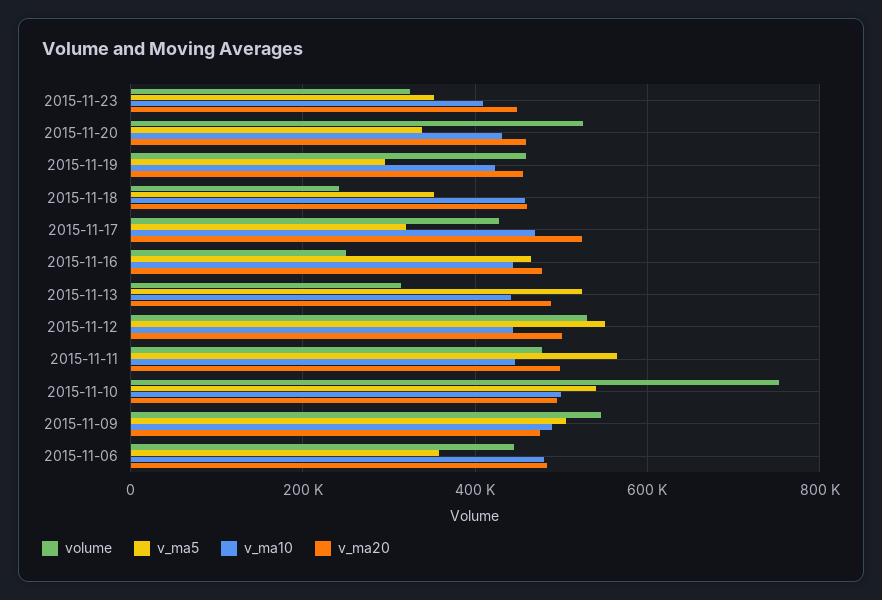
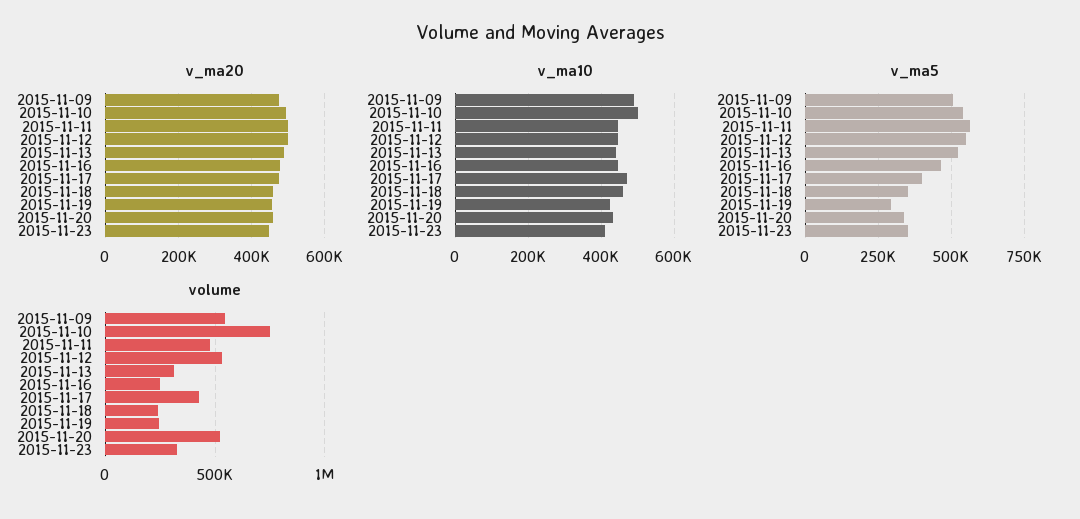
  {
    "volume": {
      "2015-11-23": 320000,
      "2015-11-20": 520000,
-     "2015-11-19": 460000,
+     "2015-11-19": 250000,
      "2015-11-18": 240000,
      "2015-11-17": 420000,
      "2015-11-16": 260000,
      "2015-11-13": 320000,
      "2015-11-12": 520000,
      "2015-11-11": 480000,
      "2015-11-10": 760000,
-     "2015-11-09": 540000,
+     "2015-11-09": 540000
-     "2015-11-06": 440000
    },
    "v_ma5": {
      "2015-11-23": 360000,
      "2015-11-20": 340000,
      "2015-11-19": 300000,
      "2015-11-18": 360000,
-     "2015-11-17": 320000,
+     "2015-11-17": 400000,
      "2015-11-16": 460000,
      "2015-11-13": 520000,
      "2015-11-12": 560000,
      "2015-11-11": 560000,
      "2015-11-10": 540000,
-     "2015-11-09": 500000,
+     "2015-11-09": 500000
-     "2015-11-06": 360000
    },
    "v_ma10": {
      "2015-11-23": 400000,
      "2015-11-20": 440000,
      "2015-11-19": 420000,
      "2015-11-18": 460000,
      "2015-11-17": 460000,
      "2015-11-16": 440000,
      "2015-11-13": 440000,
      "2015-11-12": 440000,
      "2015-11-11": 440000,
      "2015-11-10": 500000,
-     "2015-11-09": 480000,
+     "2015-11-09": 480000
-     "2015-11-06": 480000
    },
    "v_ma20": {
      "2015-11-23": 440000,
      "2015-11-20": 460000,
      "2015-11-19": 460000,
      "2015-11-18": 460000,
-     "2015-11-17": 520000,
+     "2015-11-17": 480000,
      "2015-11-16": 480000,
      "2015-11-13": 480000,
      "2015-11-12": 500000,
      "2015-11-11": 500000,
      "2015-11-10": 500000,
-     "2015-11-09": 480000,
+     "2015-11-09": 480000
-     "2015-11-06": 480000
    }
  }

